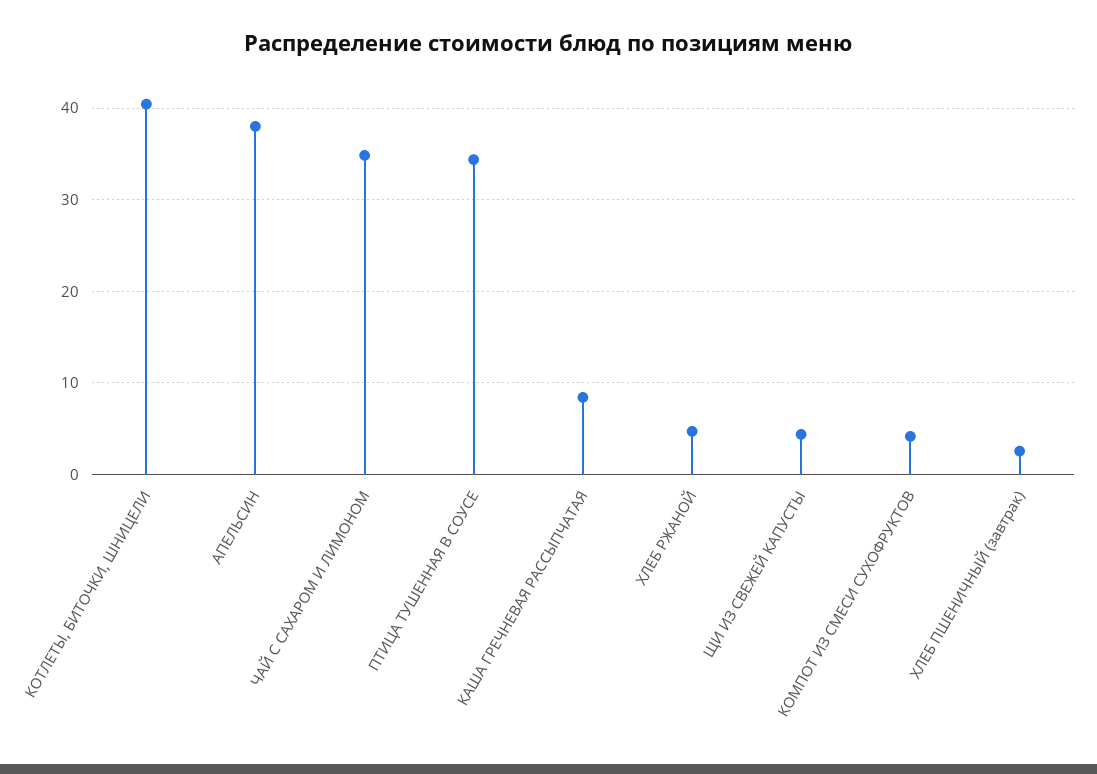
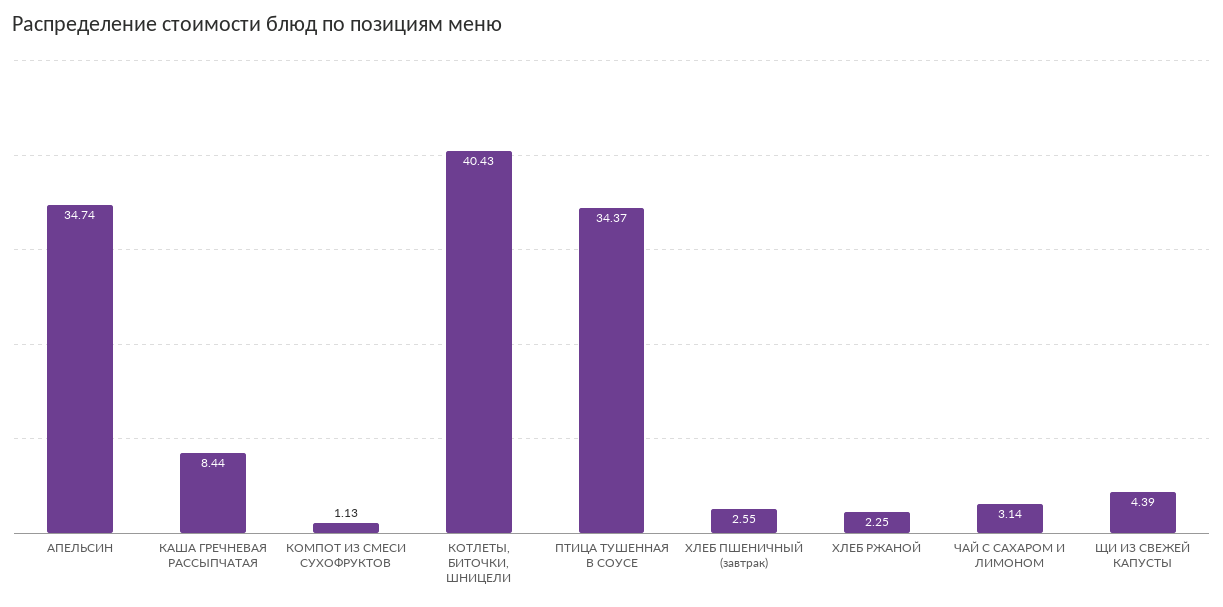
  {
    "КОТЛЕТЫ, БИТОЧКИ, ШНИЦЕЛИ": 40.43,
-   "АПЕЛЬСИН": 38,
+   "АПЕЛЬСИН": 34.74,
-   "ЧАЙ С САХАРОМ И ЛИМОНОМ": 35,
+   "ЧАЙ С САХАРОМ И ЛИМОНОМ": 3.14,
    "ПТИЦА ТУШЕННАЯ В СОУСЕ": 34.37,
    "КАША ГРЕЧНЕВАЯ РАССЫПЧАТАЯ": 8.44,
-   "ХЛЕБ РЖАНОЙ": 5,
+   "ХЛЕБ РЖАНОЙ": 2.25,
    "ЩИ ИЗ СВЕЖЕЙ КАПУСТЫ": 4.39,
-   "КОМПОТ ИЗ СМЕСИ СУХОФРУКТОВ": 4,
+   "КОМПОТ ИЗ СМЕСИ СУХОФРУКТОВ": 1.13,
    "ХЛЕБ ПШЕНИЧНЫЙ (завтрак)": 2.55
  }

